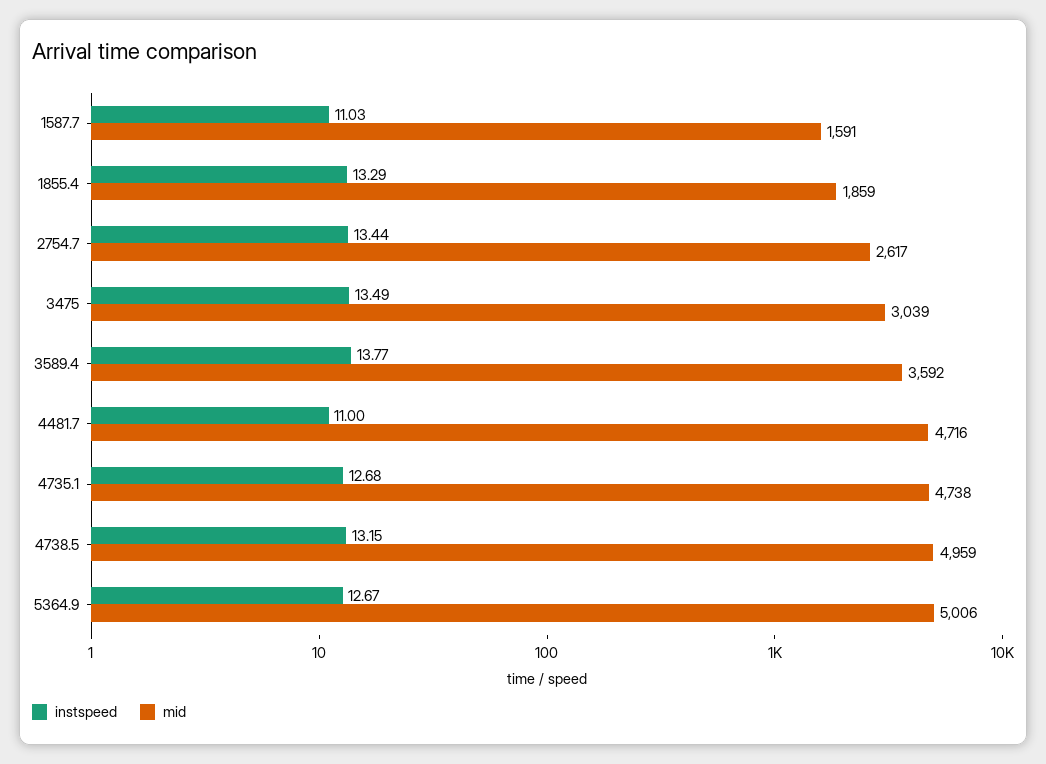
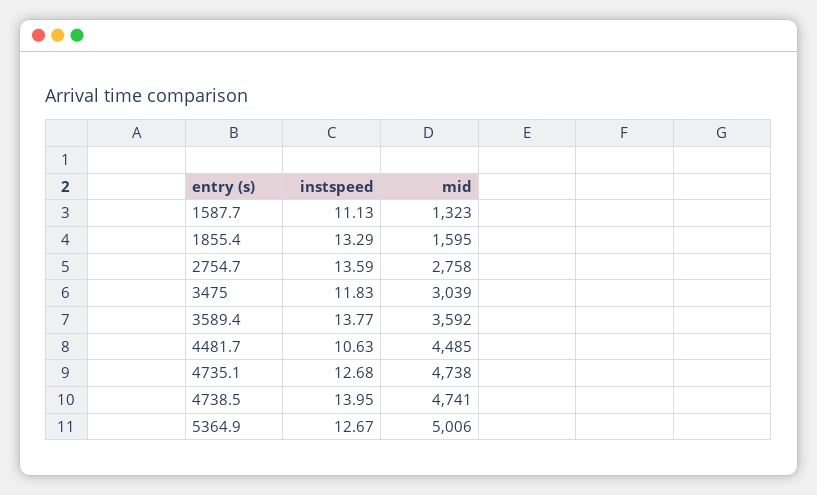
  {
    "instspeed": {
-     "1587.7": 11.03,
+     "1587.7": 11.13,
      "1855.4": 13.29,
-     "2754.7": 13.44,
+     "2754.7": 13.59,
-     "3475": 13.49,
+     "3475": 11.83,
      "3589.4": 13.77,
-     "4481.7": 11,
+     "4481.7": 10.63,
      "4735.1": 12.68,
-     "4738.5": 13.15,
+     "4738.5": 13.95,
      "5364.9": 12.67
    },
    "mid": {
-     "1587.7": 1591,
+     "1587.7": 1323,
-     "1855.4": 1859,
+     "1855.4": 1595,
-     "2754.7": 2617,
+     "2754.7": 2758,
      "3475": 3039,
      "3589.4": 3592,
-     "4481.7": 4716,
+     "4481.7": 4485,
      "4735.1": 4738,
-     "4738.5": 4959,
+     "4738.5": 4741,
      "5364.9": 5006
    }
  }

